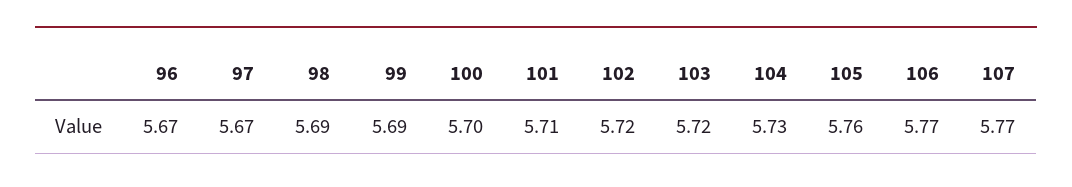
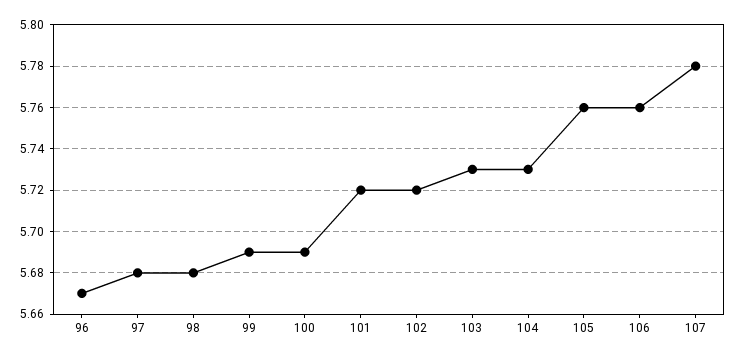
  {
    "96": 5.67,
-   "97": 5.67,
+   "97": 5.68,
-   "98": 5.69,
+   "98": 5.68,
    "99": 5.69,
-   "100": 5.7,
+   "100": 5.69,
-   "101": 5.71,
+   "101": 5.72,
    "102": 5.72,
-   "103": 5.72,
+   "103": 5.73,
    "104": 5.73,
    "105": 5.76,
-   "106": 5.77,
+   "106": 5.76,
-   "107": 5.77
+   "107": 5.78
  }

